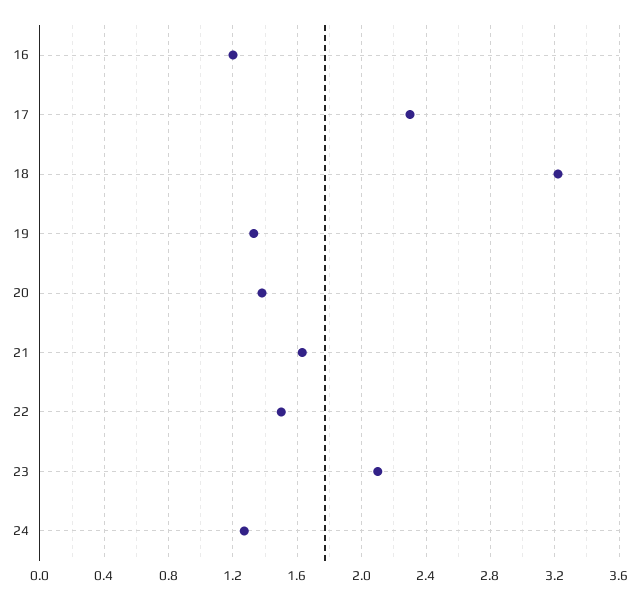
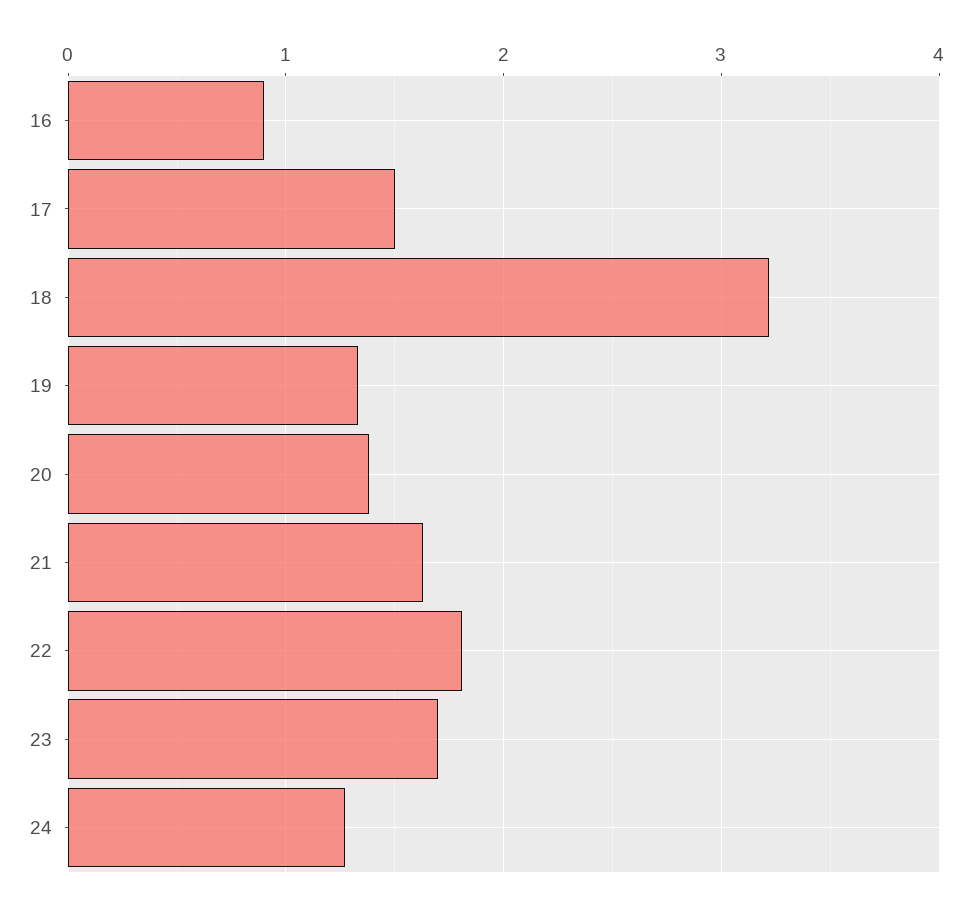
  {
-   "16": 1.2,
+   "16": 0.9,
-   "17": 2.3,
+   "17": 1.5,
    "18": 3.2,
    "19": 1.35,
    "20": 1.4,
    "21": 1.65,
-   "22": 1.5,
+   "22": 1.8,
-   "23": 2.1,
+   "23": 1.7,
    "24": 1.25
  }

